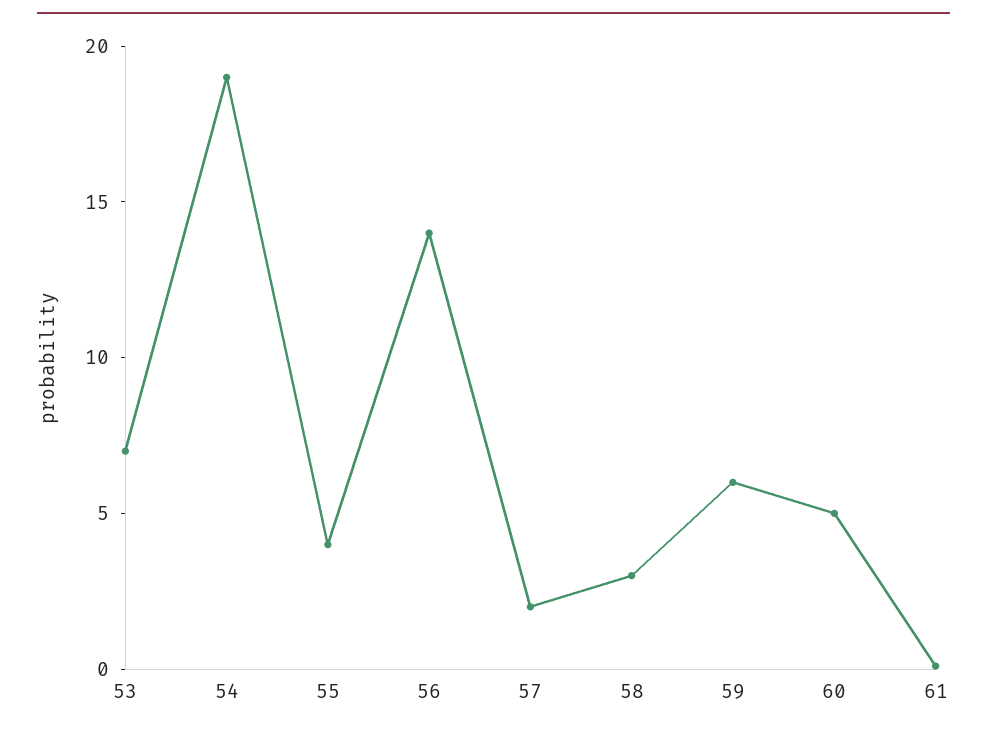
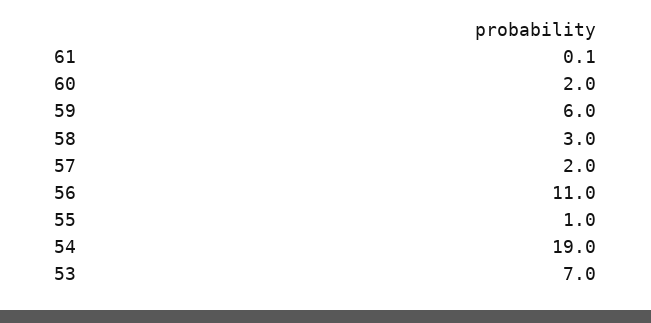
  {
    "53": 7,
    "54": 19,
-   "55": 4,
+   "55": 1,
-   "56": 14,
+   "56": 11,
    "57": 2,
    "58": 3,
    "59": 6,
-   "60": 5,
+   "60": 2,
    "61": 0.1
  }

